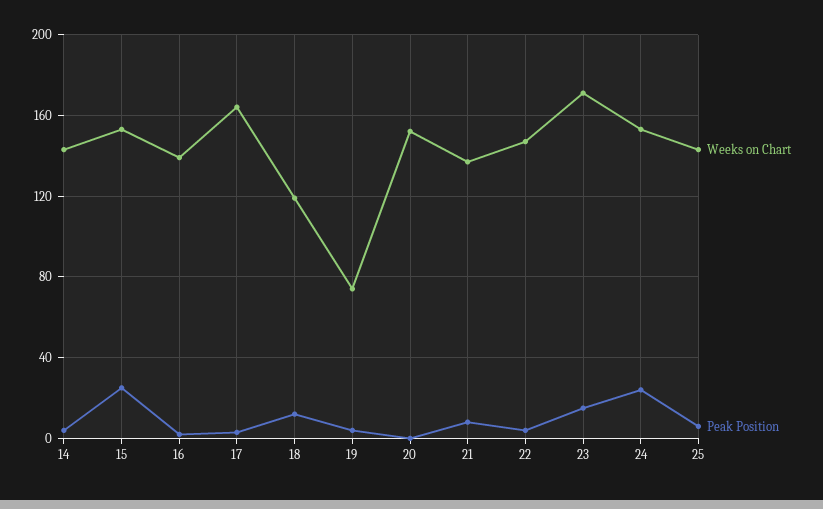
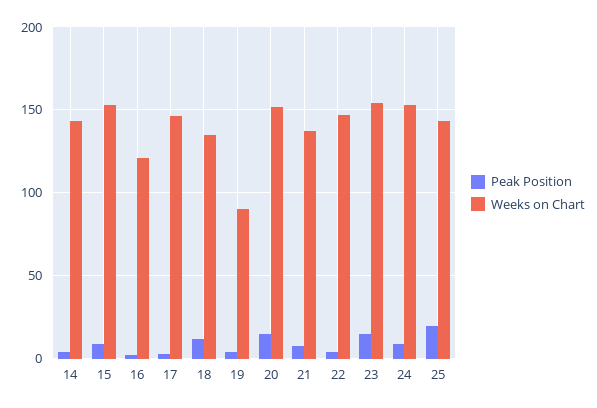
  {
    "Weeks on Chart": {
      "14": 145,
      "15": 155,
-     "16": 140,
+     "16": 120,
-     "17": 165,
+     "17": 145,
-     "18": 120,
+     "18": 135,
-     "19": 75,
+     "19": 90,
      "20": 150,
      "21": 135,
      "22": 145,
-     "23": 170,
+     "23": 155,
      "24": 155,
      "25": 145
    },
    "Peak Position": {
      "14": 5,
-     "15": 25,
+     "15": 10,
      "16": 0,
      "17": 5,
      "18": 10,
      "19": 5,
-     "20": 0,
+     "20": 15,
      "21": 10,
      "22": 5,
      "23": 15,
-     "24": 25,
+     "24": 10,
-     "25": 5
+     "25": 20
    }
  }

